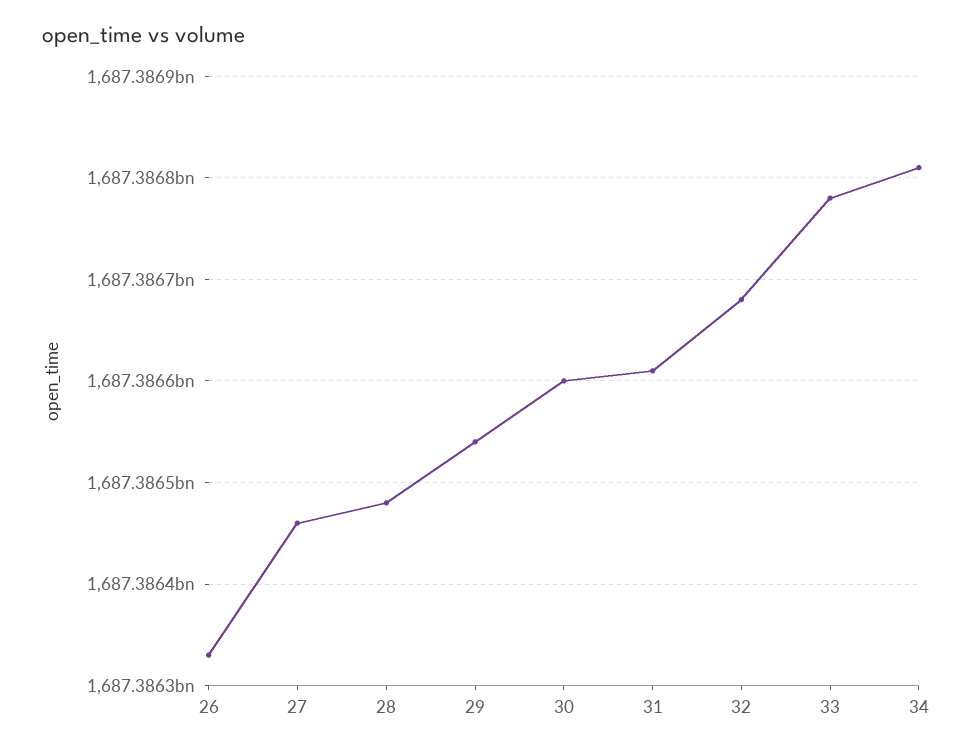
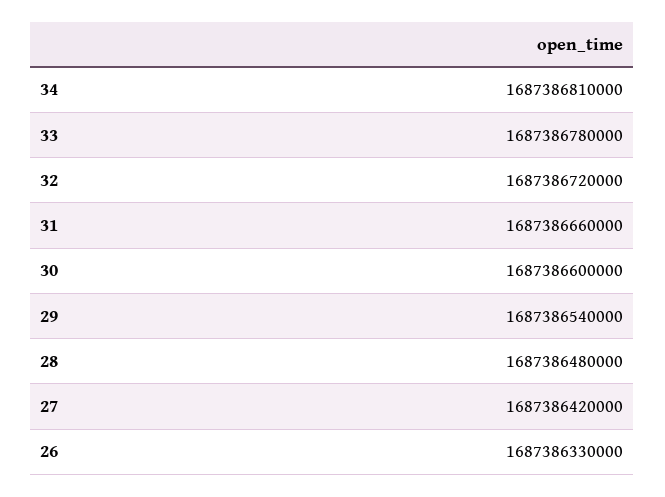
  {
    "26": 1687386330000,
-   "27": 1687386460000,
+   "27": 1687386420000,
    "28": 1687386480000,
    "29": 1687386540000,
    "30": 1687386600000,
-   "31": 1687386610000,
+   "31": 1687386660000,
-   "32": 1687386680000,
+   "32": 1687386720000,
    "33": 1687386780000,
    "34": 1687386810000
  }

